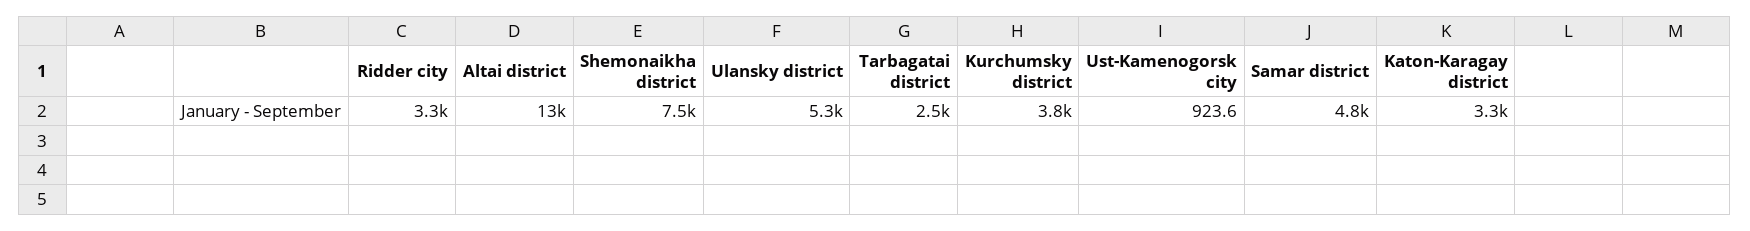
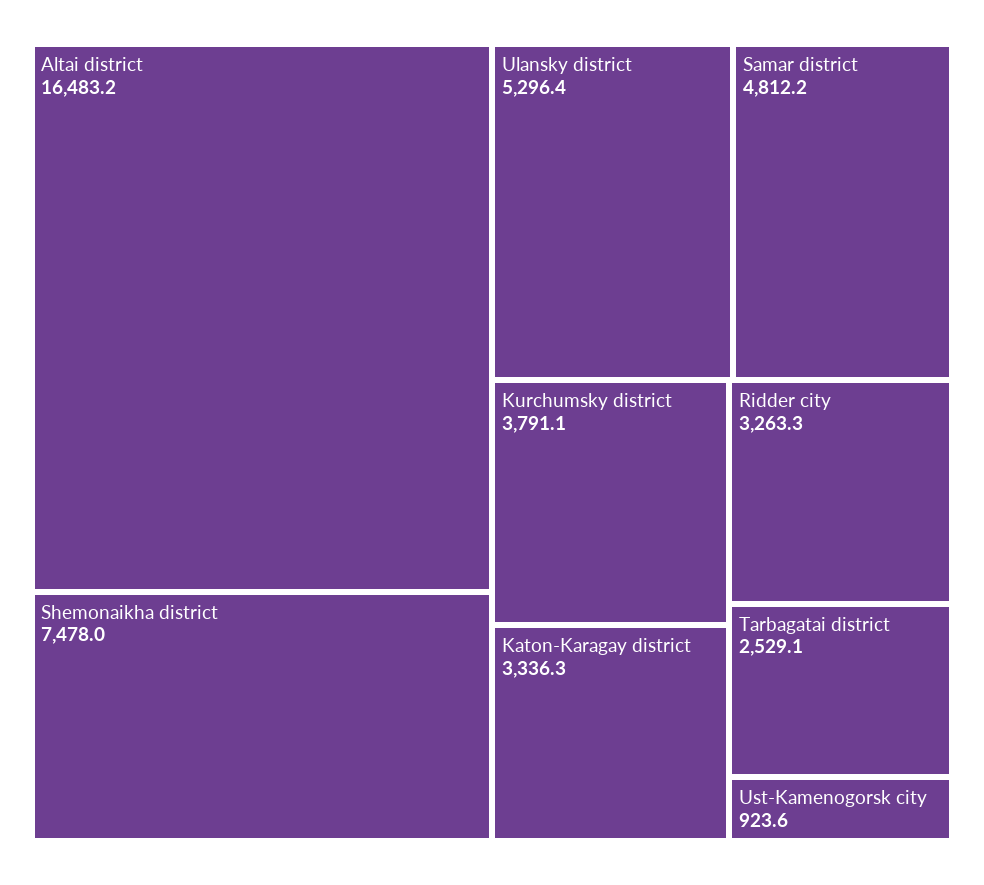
  {
    "Ridder city": 3263.3,
-   "Altai district": 13000,
+   "Altai district": 16483.2,
    "Shemonaikha district": 7478,
    "Ulansky district": 5296.4,
    "Tarbagatai district": 2529.1,
    "Kurchumsky district": 3791.1,
    "Ust-Kamenogorsk city": 923.6,
    "Samar district": 4812.2,
    "Katon-Karagay district": 3336.3
  }

